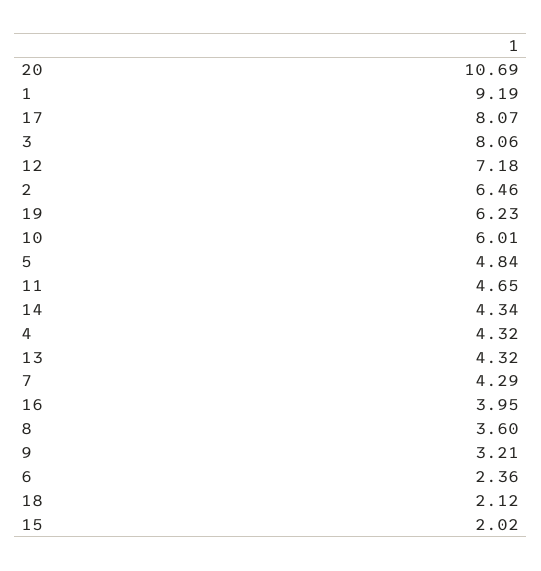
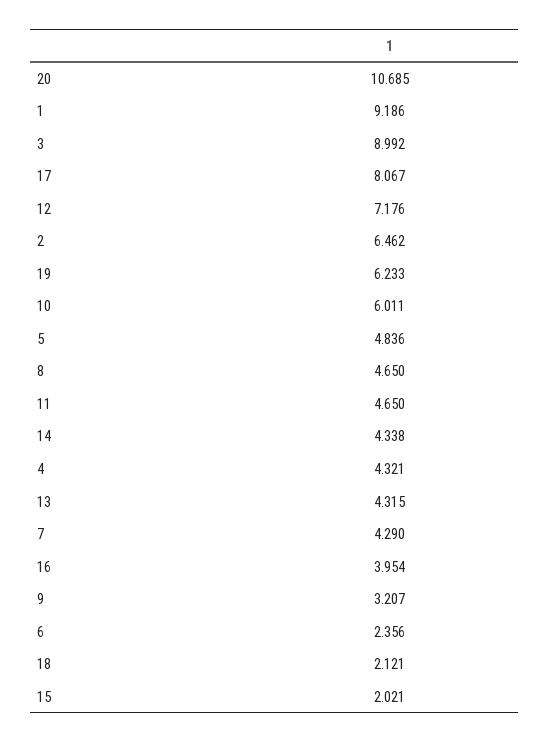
  {
    "20": 10.685,
    "1": 9.186,
    "17": 8.067,
-   "3": 8.06,
+   "3": 8.992,
    "12": 7.176,
    "2": 6.462,
    "19": 6.233,
    "10": 6.011,
    "5": 4.836,
    "11": 4.65,
    "14": 4.338,
    "4": 4.321,
    "13": 4.315,
    "7": 4.29,
    "16": 3.954,
-   "8": 3.6,
+   "8": 4.65,
    "9": 3.207,
    "6": 2.356,
    "18": 2.121,
    "15": 2.021
  }

